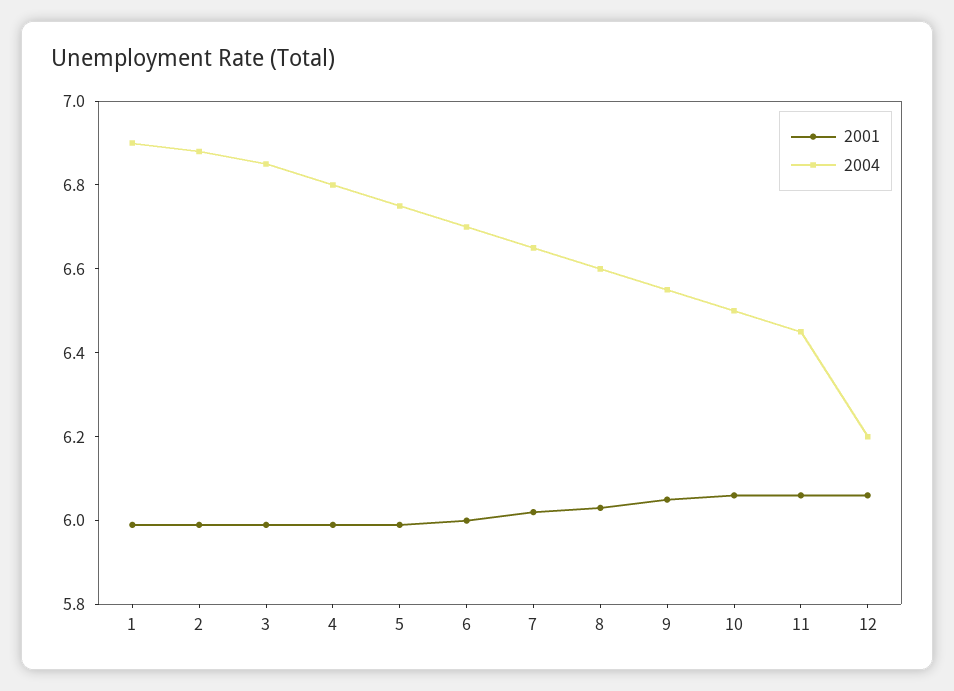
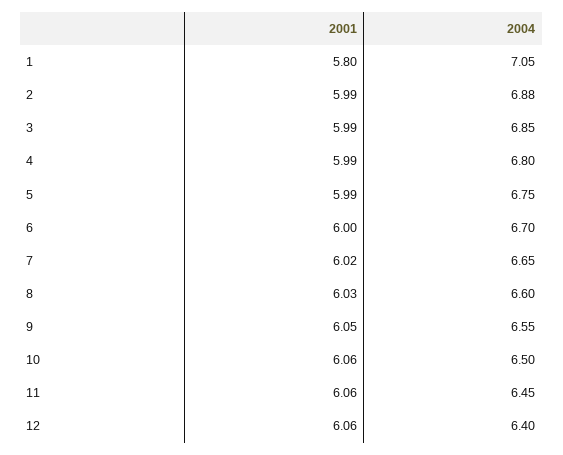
  {
    "2001": {
-     "1": 6,
+     "1": 5.8,
      "2": 5.99,
      "3": 5.99,
      "4": 5.99,
      "5": 5.99,
      "6": 6,
      "7": 6.02,
      "8": 6.03,
      "9": 6.05,
      "10": 6.06,
      "11": 6.06,
      "12": 6.06
    },
    "2004": {
-     "1": 6.9,
+     "1": 7.05,
      "2": 6.88,
      "3": 6.85,
      "4": 6.8,
      "5": 6.75,
      "6": 6.7,
      "7": 6.65,
      "8": 6.6,
      "9": 6.55,
      "10": 6.5,
      "11": 6.45,
-     "12": 6.2
+     "12": 6.4
    }
  }

